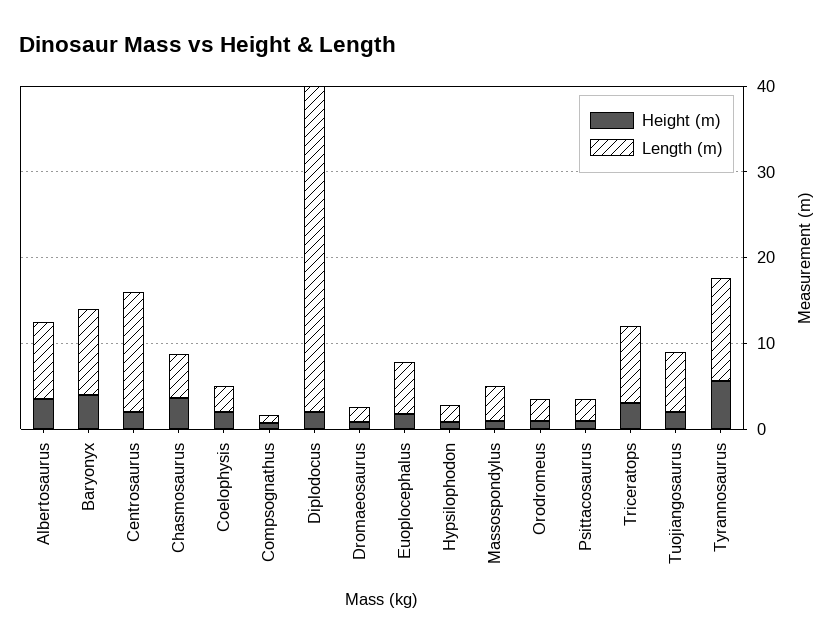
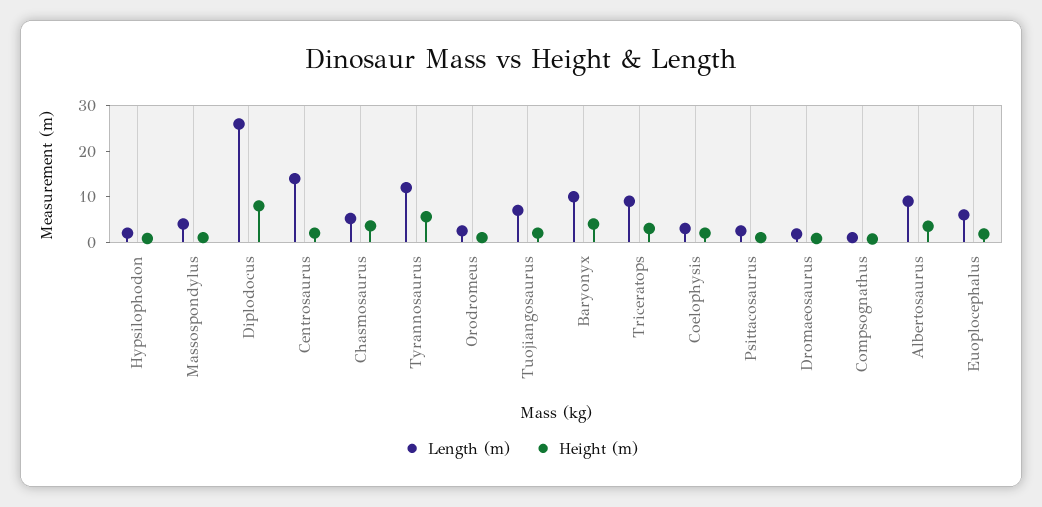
  {
    "Height (m)": {
      "Albertosaurus": 4,
      "Baryonyx": 4,
      "Centrosaurus": 2,
      "Chasmosaurus": 4,
      "Coelophysis": 2,
      "Compsognathus": 0,
-     "Diplodocus": 2,
+     "Diplodocus": 8,
      "Dromaeosaurus": 0,
      "Euoplocephalus": 2,
      "Hypsilophodon": 0,
      "Massospondylus": 2,
      "Orodromeus": 2,
      "Psittacosaurus": 2,
      "Triceratops": 4,
      "Tuojiangosaurus": 2,
      "Tyrannosaurus": 6
    },
    "Length (m)": {
      "Albertosaurus": 10,
      "Baryonyx": 10,
      "Centrosaurus": 14,
      "Chasmosaurus": 6,
      "Coelophysis": 4,
      "Compsognathus": 2,
-     "Diplodocus": 38,
+     "Diplodocus": 26,
      "Dromaeosaurus": 2,
      "Euoplocephalus": 6,
      "Hypsilophodon": 2,
      "Massospondylus": 4,
      "Orodromeus": 2,
      "Psittacosaurus": 2,
      "Triceratops": 10,
      "Tuojiangosaurus": 8,
      "Tyrannosaurus": 12
    }
  }

